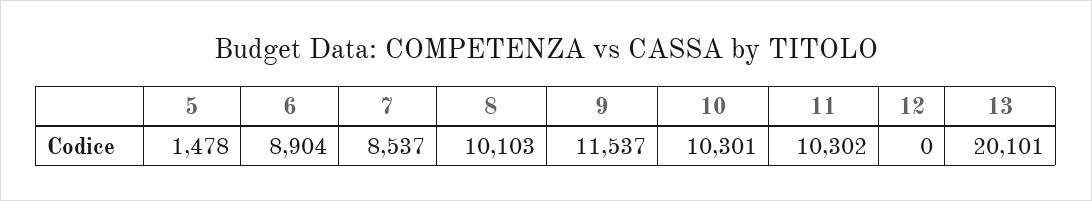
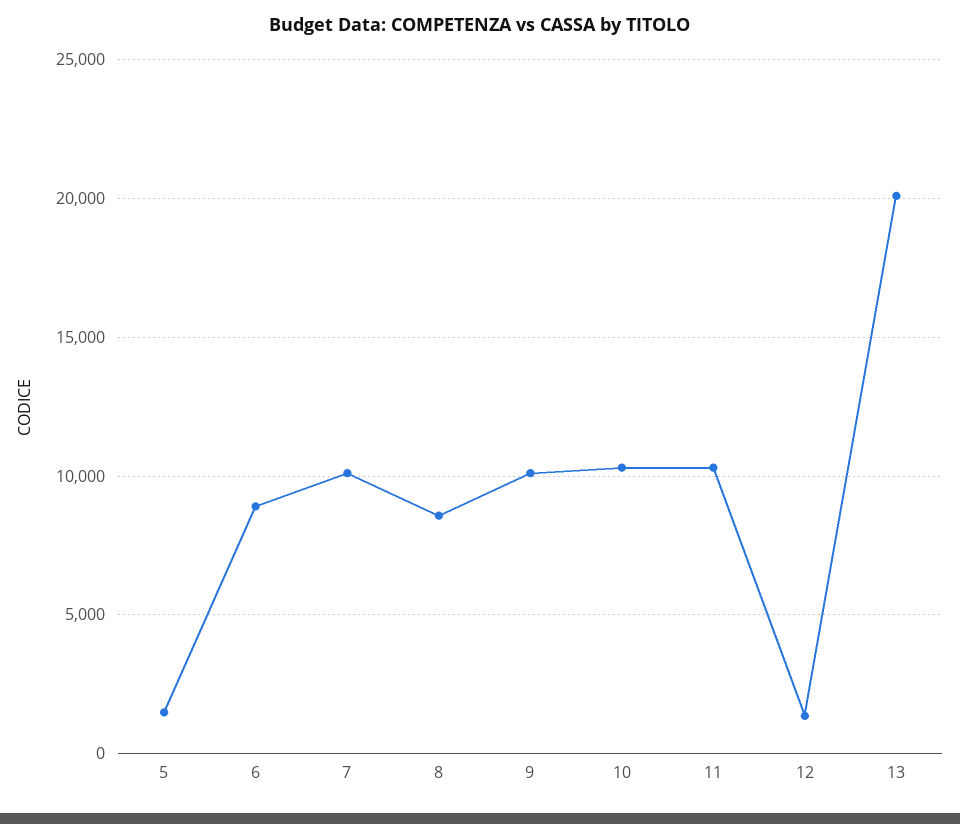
  {
    "5": 1478,
    "6": 8904,
-   "7": 8537,
+   "7": 10000,
-   "8": 10103,
+   "8": 8500,
-   "9": 11537,
+   "9": 10000,
    "10": 10301,
    "11": 10302,
-   "12": 0,
+   "12": 1500,
    "13": 20101
  }

